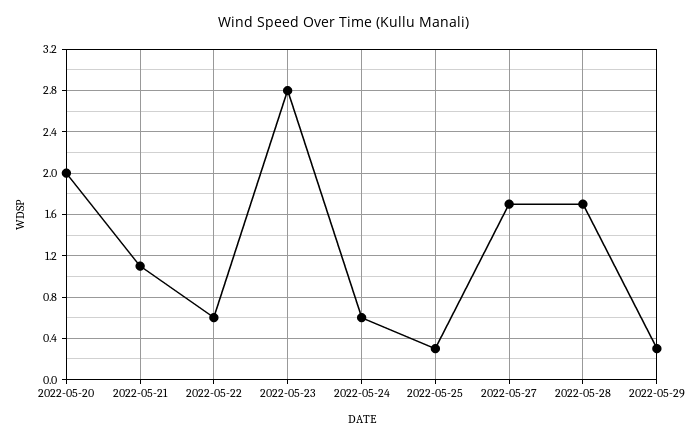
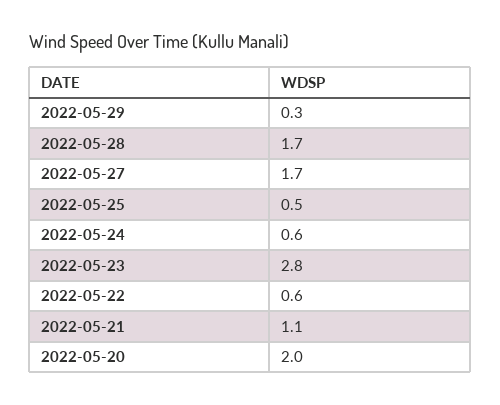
  {
    "2022-05-20": 2,
    "2022-05-21": 1.1,
    "2022-05-22": 0.6,
    "2022-05-23": 2.8,
    "2022-05-24": 0.6,
-   "2022-05-25": 0.3,
+   "2022-05-25": 0.5,
    "2022-05-27": 1.7,
    "2022-05-28": 1.7,
    "2022-05-29": 0.3
  }

